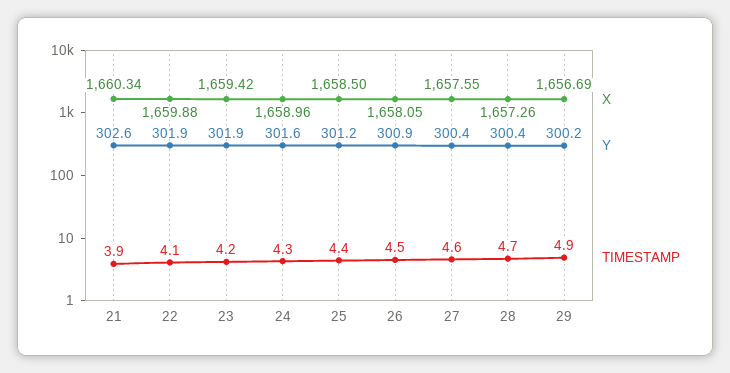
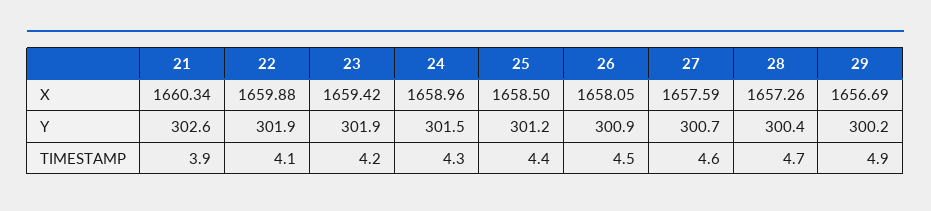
  {
    "X": {
      "21": 1660.34,
      "22": 1659.88,
      "23": 1659.42,
      "24": 1658.96,
      "25": 1658.5,
      "26": 1658.05,
-     "27": 1657.55,
+     "27": 1657.59,
      "28": 1657.26,
      "29": 1656.69
    },
    "Y": {
      "21": 302.6,
      "22": 301.9,
      "23": 301.9,
-     "24": 301.6,
+     "24": 301.5,
      "25": 301.2,
      "26": 300.9,
-     "27": 300.4,
+     "27": 300.7,
      "28": 300.4,
      "29": 300.2
    },
    "TIMESTAMP": {
      "21": 3.9,
      "22": 4.1,
      "23": 4.2,
      "24": 4.3,
      "25": 4.4,
      "26": 4.5,
      "27": 4.6,
      "28": 4.7,
      "29": 4.9
    }
  }

